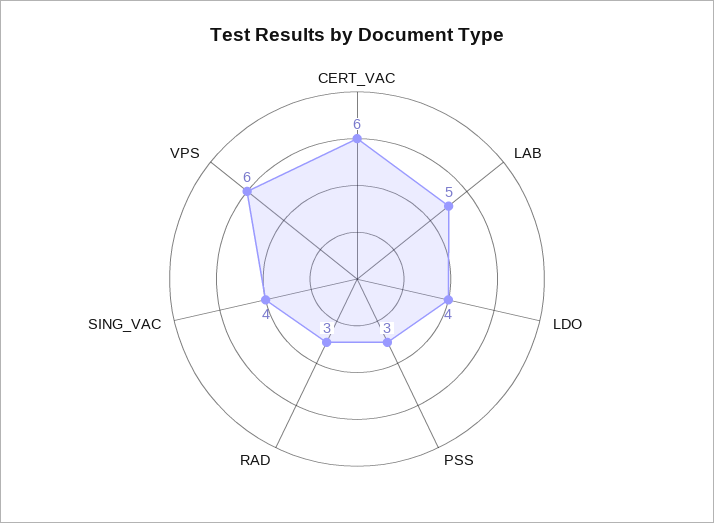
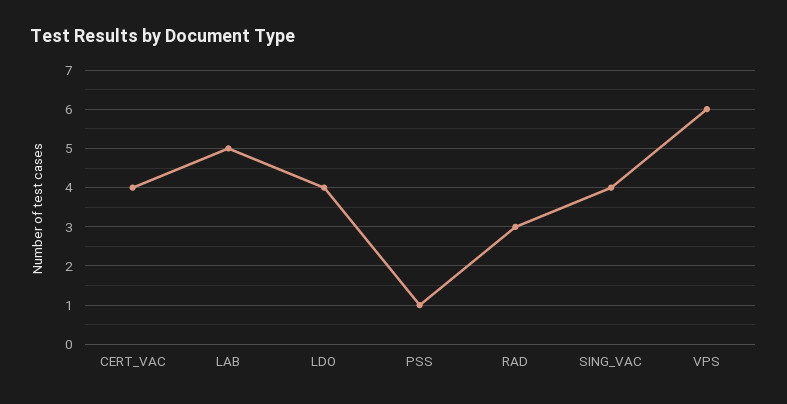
  {
-   "CERT_VAC": 6,
+   "CERT_VAC": 4,
    "LAB": 5,
    "LDO": 4,
-   "PSS": 3,
+   "PSS": 1,
    "RAD": 3,
    "SING_VAC": 4,
    "VPS": 6
  }

